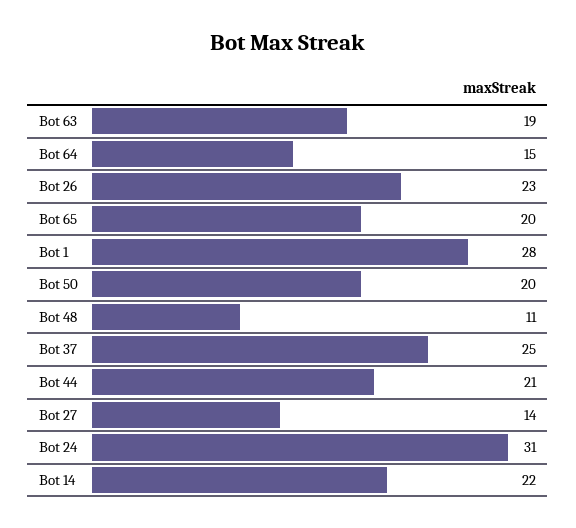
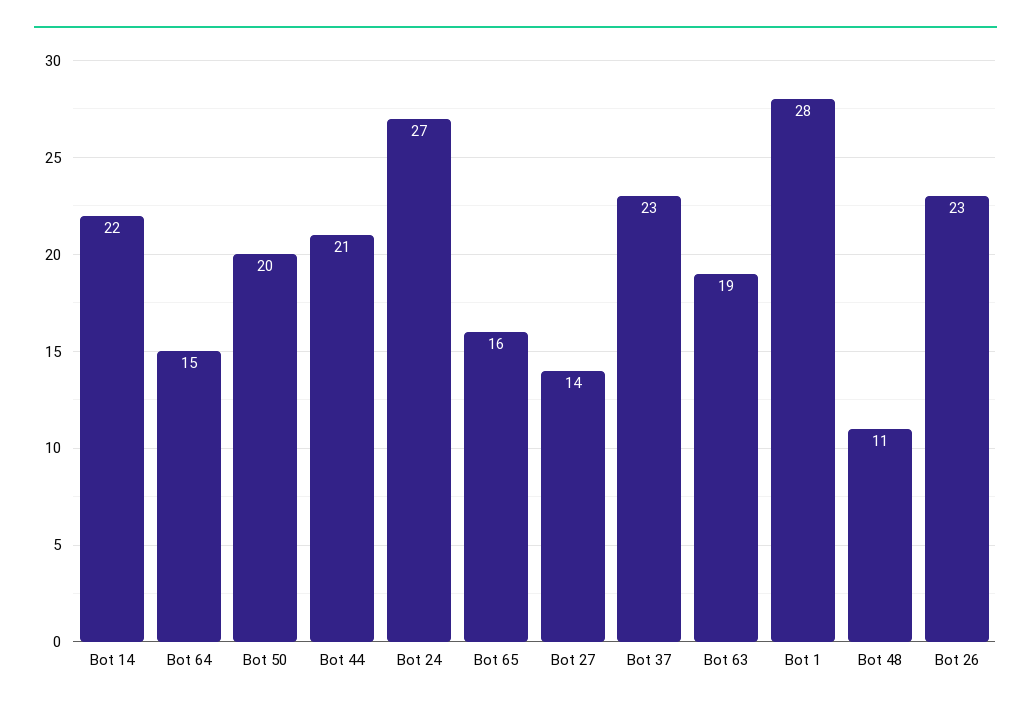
  {
    "Bot 63": 19,
    "Bot 64": 15,
    "Bot 26": 23,
-   "Bot 65": 20,
+   "Bot 65": 16,
    "Bot 1": 28,
    "Bot 50": 20,
    "Bot 48": 11,
-   "Bot 37": 25,
+   "Bot 37": 23,
    "Bot 44": 21,
    "Bot 27": 14,
-   "Bot 24": 31,
+   "Bot 24": 27,
    "Bot 14": 22
  }

